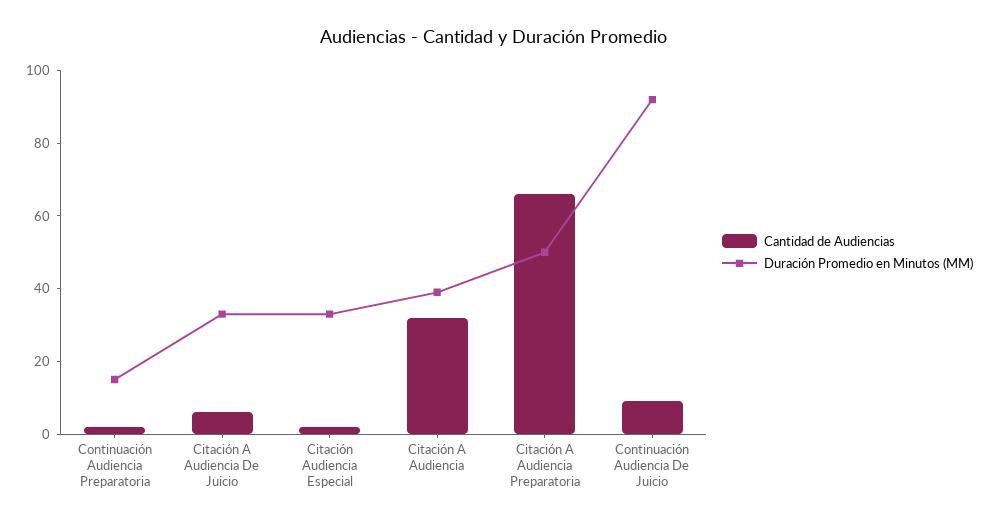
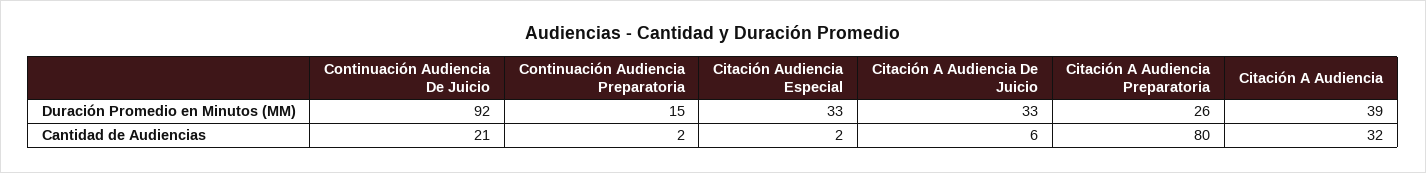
  {
    "Cantidad de Audiencias": {
      "Continuación Audiencia Preparatoria": 2,
      "Citación A Audiencia De Juicio": 6,
      "Citación Audiencia Especial": 2,
      "Citación A Audiencia": 32,
-     "Citación A Audiencia Preparatoria": 65,
+     "Citación A Audiencia Preparatoria": 80,
-     "Continuación Audiencia De Juicio": 10
+     "Continuación Audiencia De Juicio": 21
    },
    "Duración Promedio en Minutos (MM)": {
      "Continuación Audiencia Preparatoria": 15,
      "Citación A Audiencia De Juicio": 33,
      "Citación Audiencia Especial": 33,
      "Citación A Audiencia": 39,
-     "Citación A Audiencia Preparatoria": 50,
+     "Citación A Audiencia Preparatoria": 26,
      "Continuación Audiencia De Juicio": 92
    }
  }

